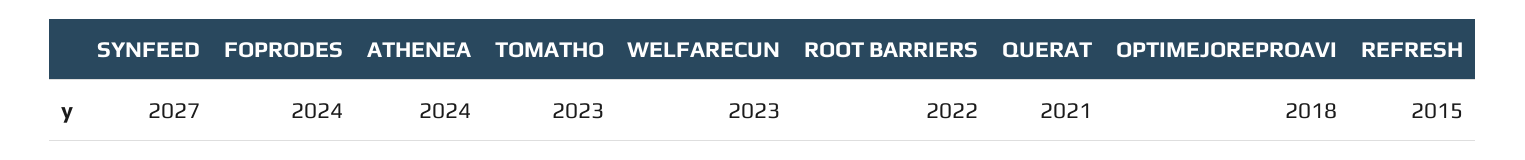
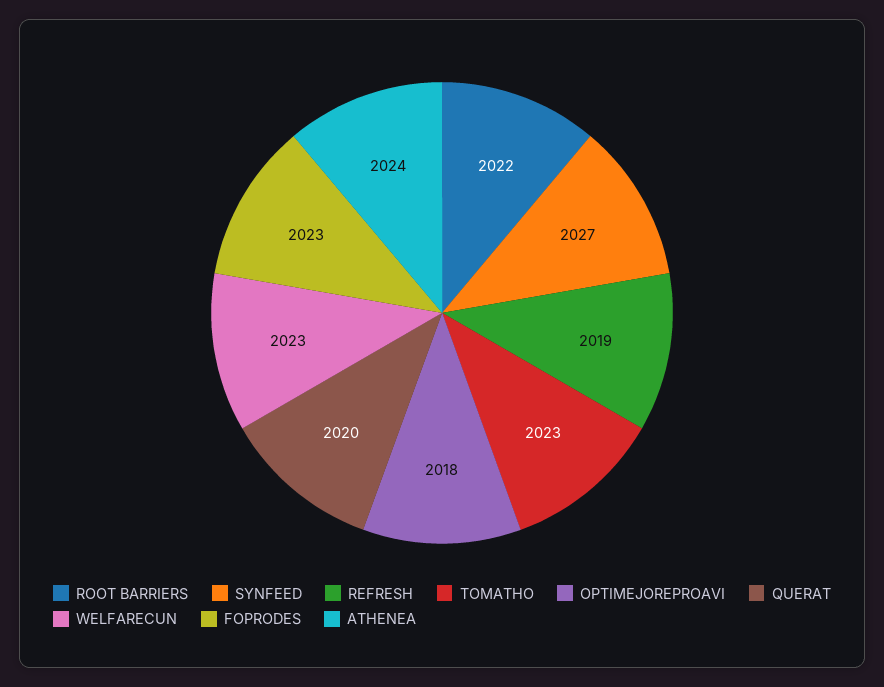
  {
    "SYNFEED": 2027,
-   "FOPRODES": 2024,
+   "FOPRODES": 2023,
    "ATHENEA": 2024,
    "TOMATHO": 2023,
    "WELFARECUN": 2023,
    "ROOT BARRIERS": 2022,
-   "QUERAT": 2021,
+   "QUERAT": 2020,
    "OPTIMEJOREPROAVI": 2018,
-   "REFRESH": 2015
+   "REFRESH": 2019
  }

